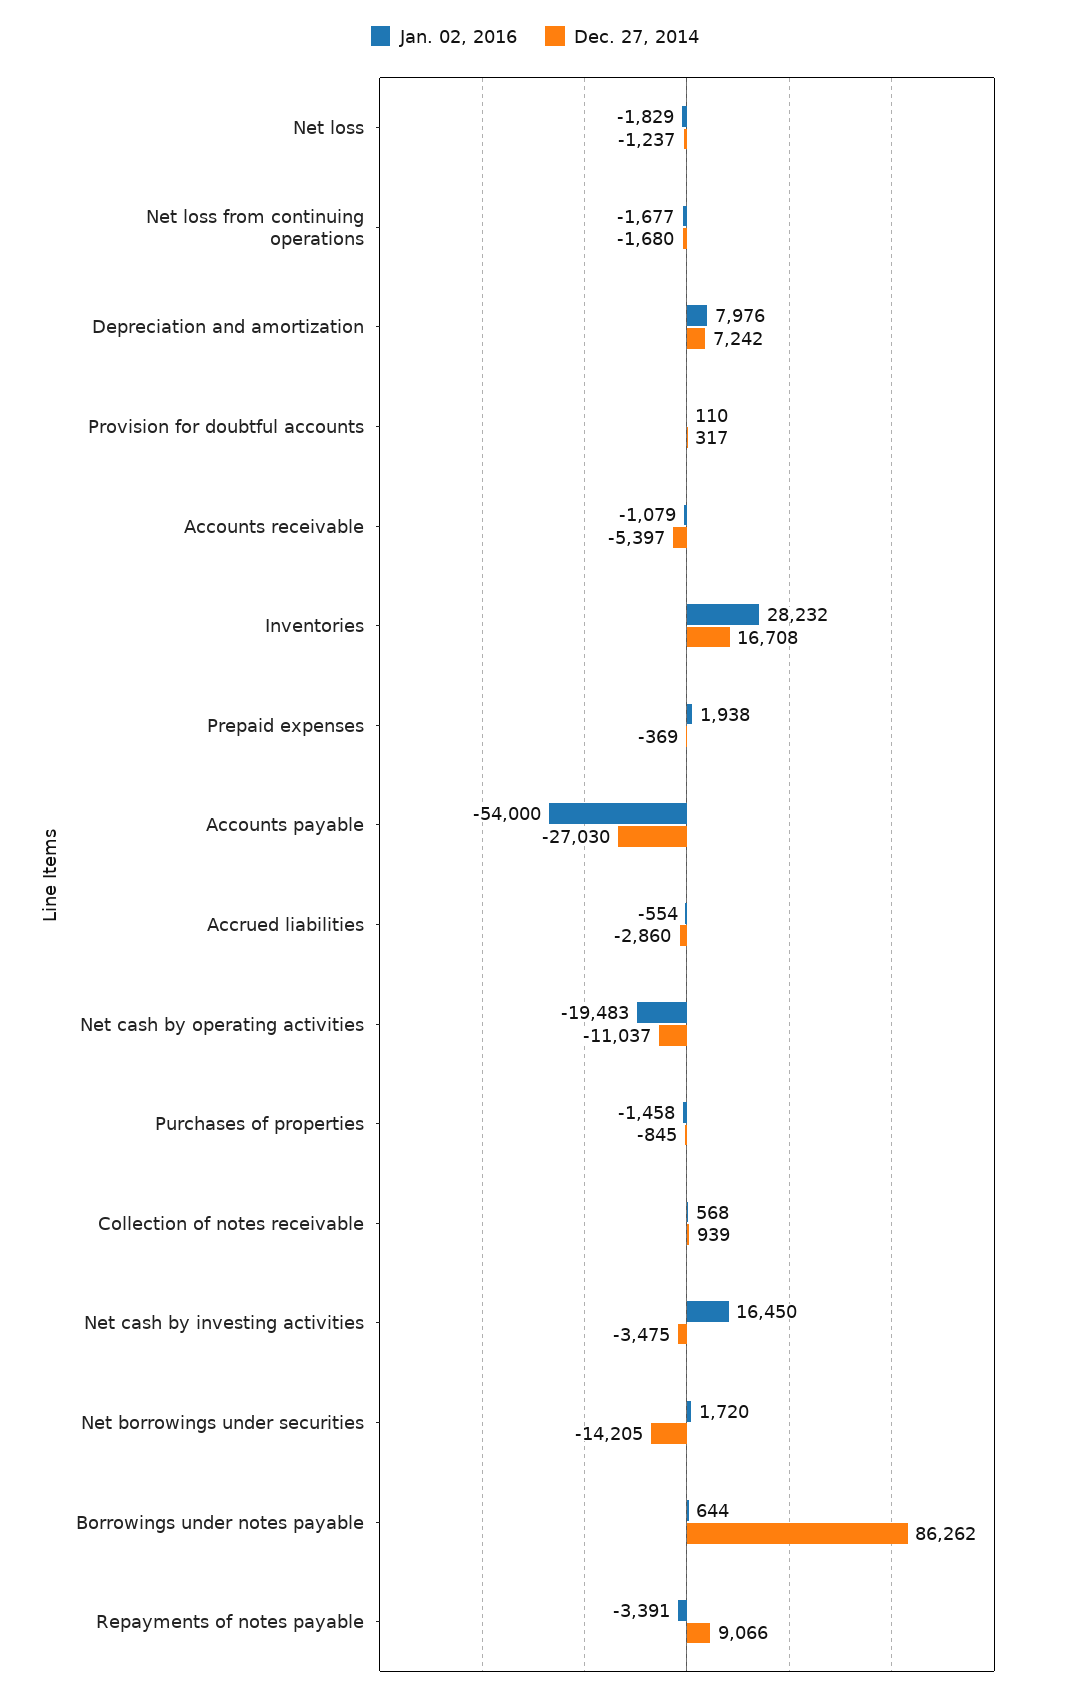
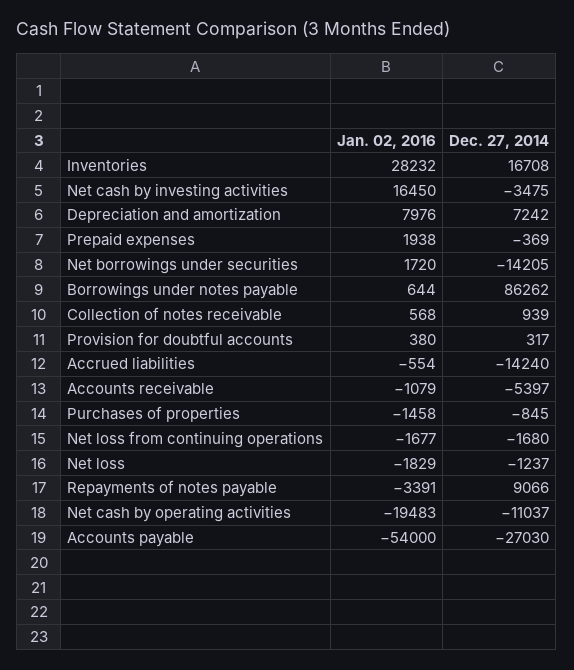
  {
    "Jan. 02, 2016": {
      "Net loss": -1829,
      "Net loss from continuing operations": -1677,
      "Depreciation and amortization": 7976,
-     "Provision for doubtful accounts": 110,
+     "Provision for doubtful accounts": 380,
      "Accounts receivable": -1079,
      "Inventories": 28232,
      "Prepaid expenses": 1938,
      "Accounts payable": -54000,
      "Accrued liabilities": -554,
      "Net cash by operating activities": -19483,
      "Purchases of properties": -1458,
      "Collection of notes receivable": 568,
      "Net cash by investing activities": 16450,
      "Net borrowings under securities": 1720,
      "Borrowings under notes payable": 644,
      "Repayments of notes payable": -3391
    },
    "Dec. 27, 2014": {
      "Net loss": -1237,
      "Net loss from continuing operations": -1680,
      "Depreciation and amortization": 7242,
      "Provision for doubtful accounts": 317,
      "Accounts receivable": -5397,
      "Inventories": 16708,
      "Prepaid expenses": -369,
      "Accounts payable": -27030,
-     "Accrued liabilities": -2860,
+     "Accrued liabilities": -14240,
      "Net cash by operating activities": -11037,
      "Purchases of properties": -845,
      "Collection of notes receivable": 939,
      "Net cash by investing activities": -3475,
      "Net borrowings under securities": -14205,
      "Borrowings under notes payable": 86262,
      "Repayments of notes payable": 9066
    }
  }

